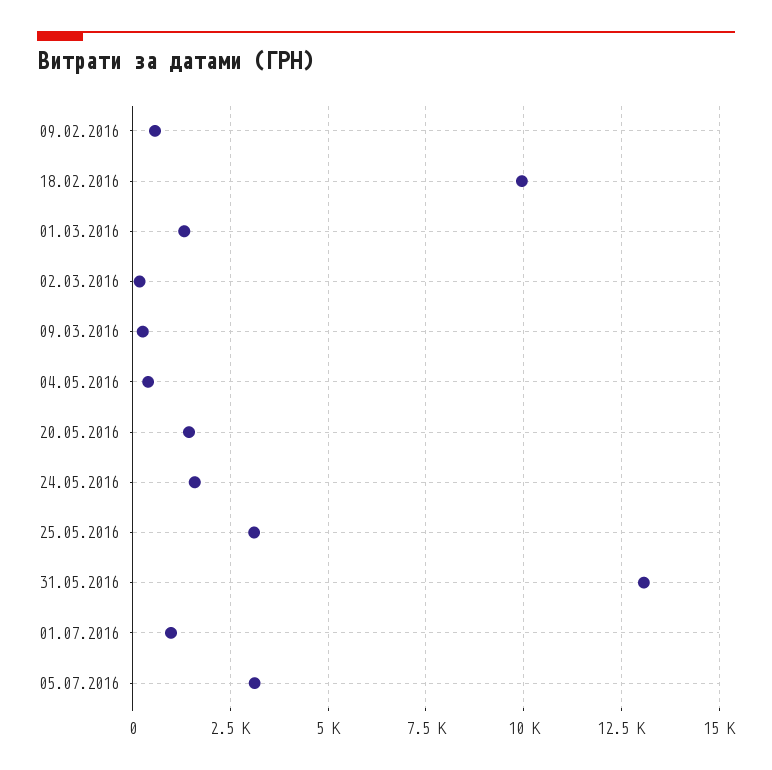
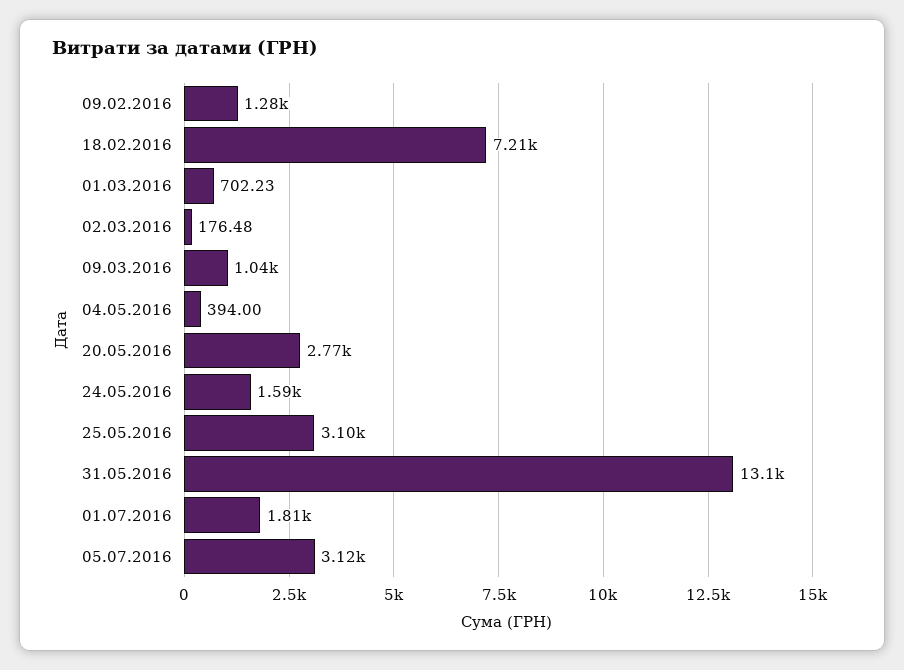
  {
-   "09.02.2016": 500,
+   "09.02.2016": 1280,
-   "18.02.2016": 10000,
+   "18.02.2016": 7210,
-   "01.03.2016": 1250,
+   "01.03.2016": 702.23,
    "02.03.2016": 176.48,
-   "09.03.2016": 250,
+   "09.03.2016": 1040,
    "04.05.2016": 394,
-   "20.05.2016": 1500,
+   "20.05.2016": 2770,
    "24.05.2016": 1590,
    "25.05.2016": 3100,
    "31.05.2016": 13100,
-   "01.07.2016": 1000,
+   "01.07.2016": 1810,
    "05.07.2016": 3120
  }

